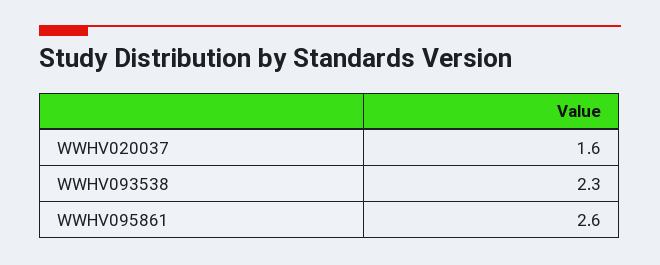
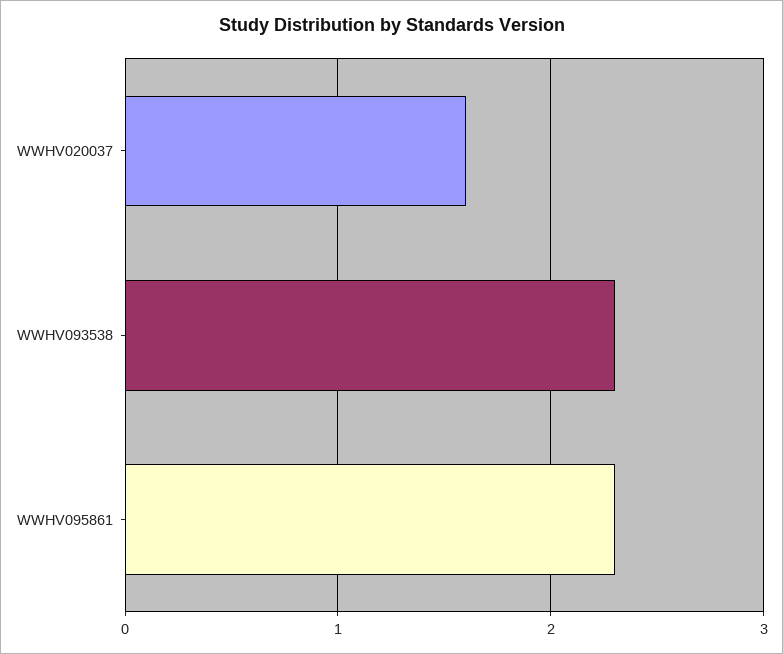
  {
    "WWHV020037": 1.6,
    "WWHV093538": 2.3,
-   "WWHV095861": 2.6
+   "WWHV095861": 2.3
  }

